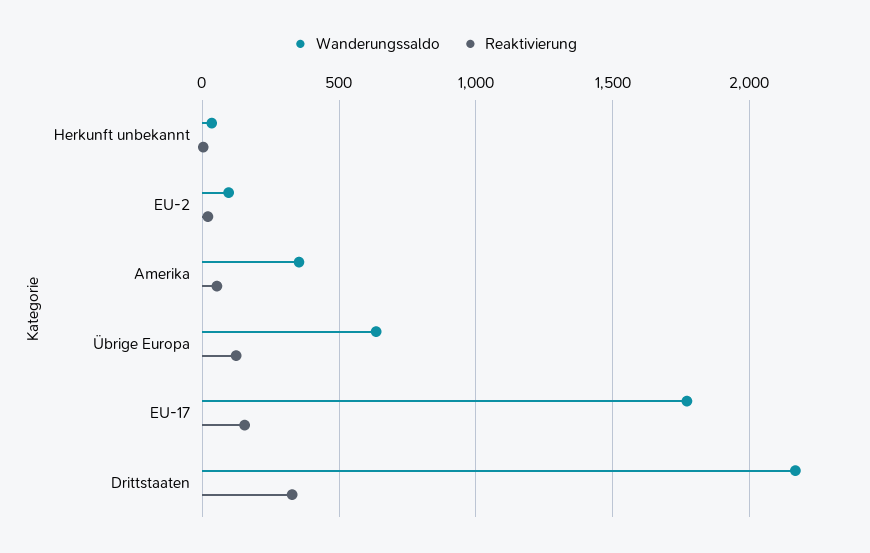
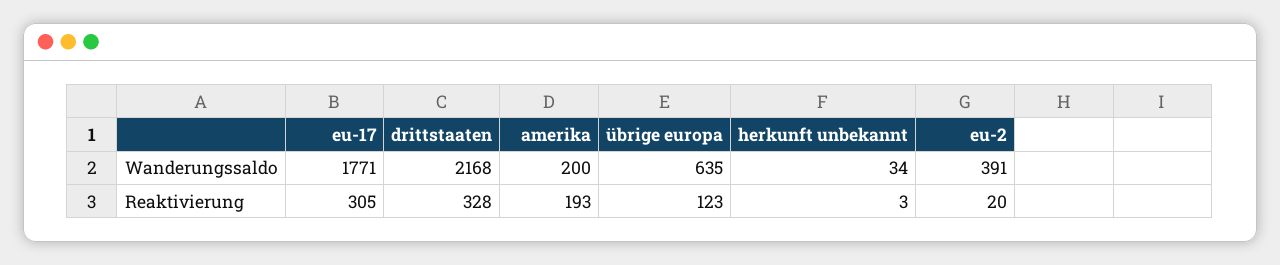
  {
    "Wanderungssaldo": {
      "Herkunft unbekannt": 34,
-     "EU-2": 100,
+     "EU-2": 391,
-     "Amerika": 350,
+     "Amerika": 200,
      "Übrige Europa": 635,
      "EU-17": 1771,
      "Drittstaaten": 2168
    },
    "Reaktivierung": {
      "Herkunft unbekannt": 3,
      "EU-2": 20,
-     "Amerika": 50,
+     "Amerika": 193,
      "Übrige Europa": 123,
-     "EU-17": 150,
+     "EU-17": 305,
      "Drittstaaten": 328
    }
  }

